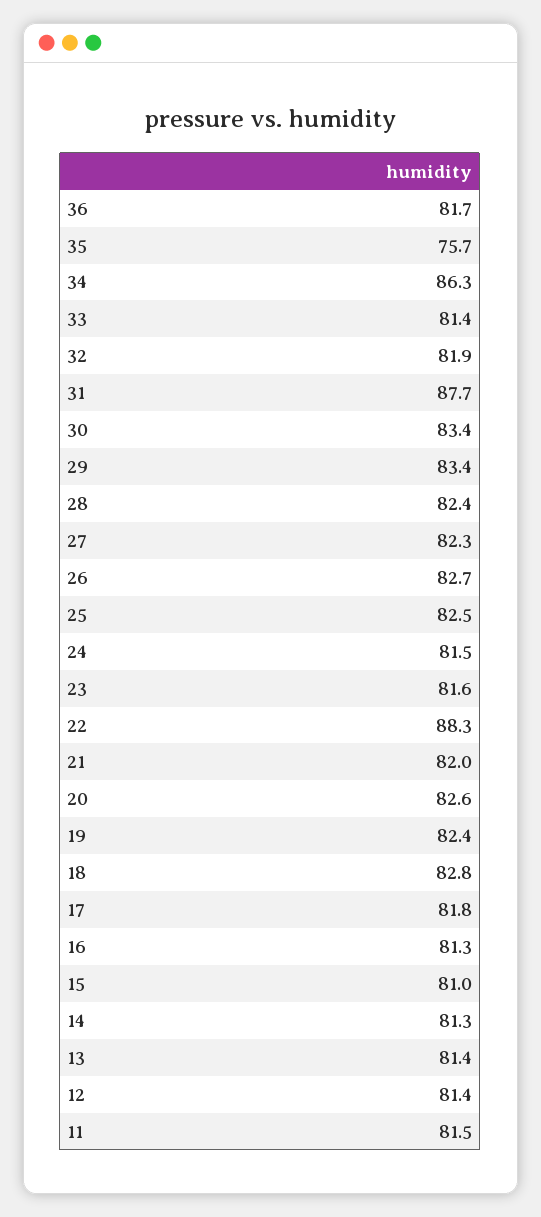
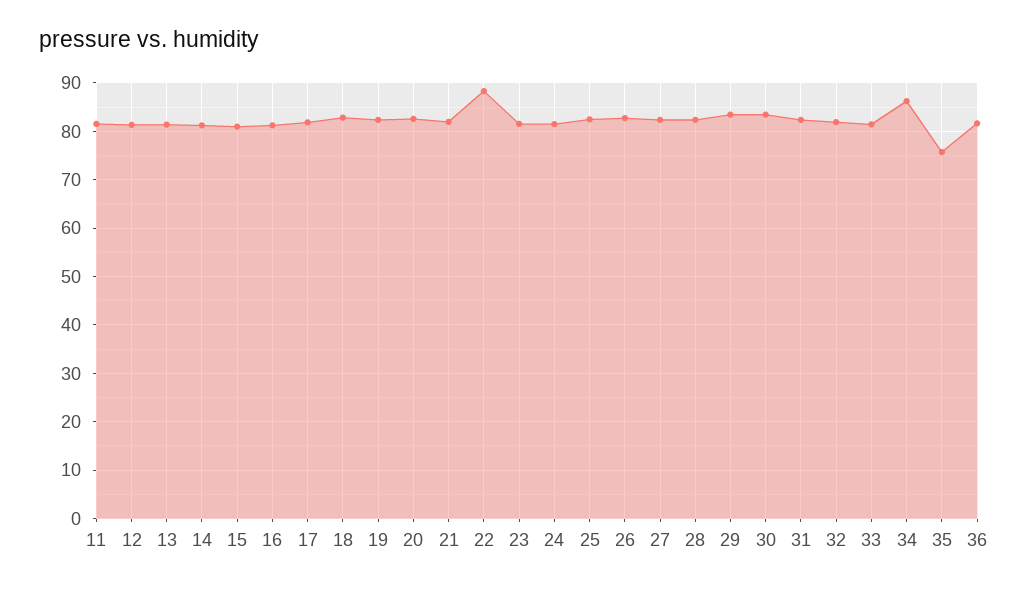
  {
    "36": 81.7,
    "35": 75.7,
    "34": 86.3,
    "33": 81.4,
    "32": 81.9,
-   "31": 87.7,
+   "31": 82,
    "30": 83.4,
    "29": 83.4,
    "28": 82.4,
    "27": 82.3,
    "26": 82.7,
    "25": 82.5,
    "24": 81.5,
    "23": 81.6,
    "22": 88.3,
    "21": 82,
    "20": 82.6,
    "19": 82.4,
    "18": 82.8,
    "17": 81.8,
    "16": 81.3,
    "15": 81,
    "14": 81.3,
    "13": 81.4,
    "12": 81.4,
    "11": 81.5
  }

